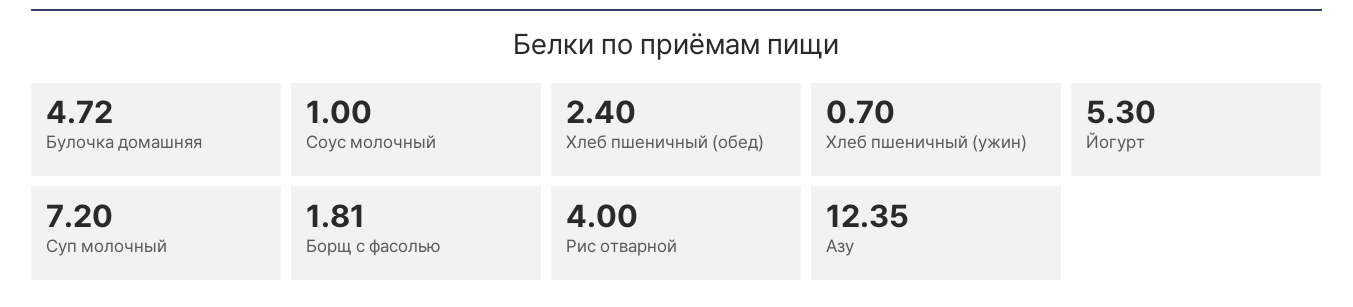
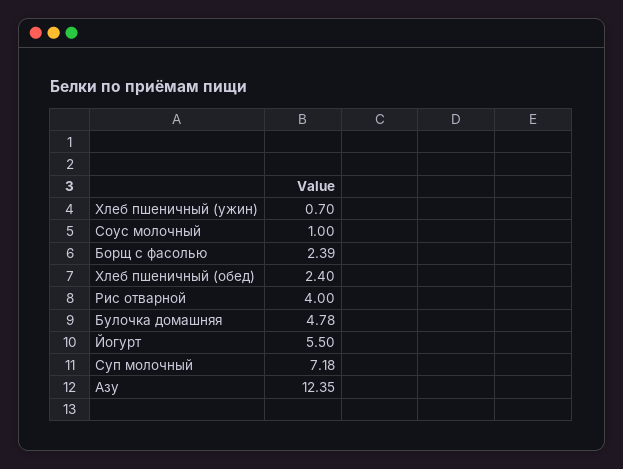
  {
-   "Булочка домашняя": 4.72,
+   "Булочка домашняя": 4.78,
    "Соус молочный": 1,
    "Хлеб пшеничный (обед)": 2.4,
    "Хлеб пшеничный (ужин)": 0.7,
-   "Йогурт": 5.3,
+   "Йогурт": 5.5,
-   "Суп молочный": 7.2,
+   "Суп молочный": 7.18,
-   "Борщ с фасолью": 1.81,
+   "Борщ с фасолью": 2.39,
    "Рис отварной": 4,
    "Азу": 12.35
  }

